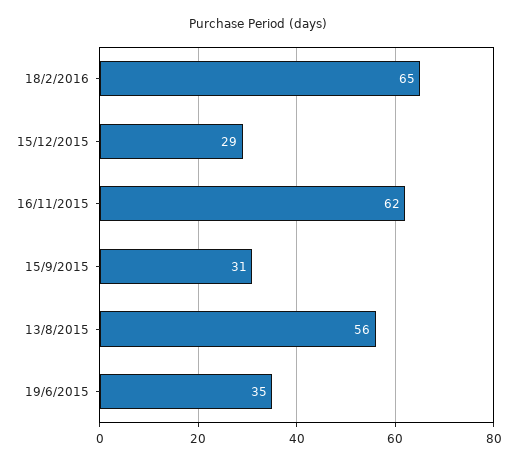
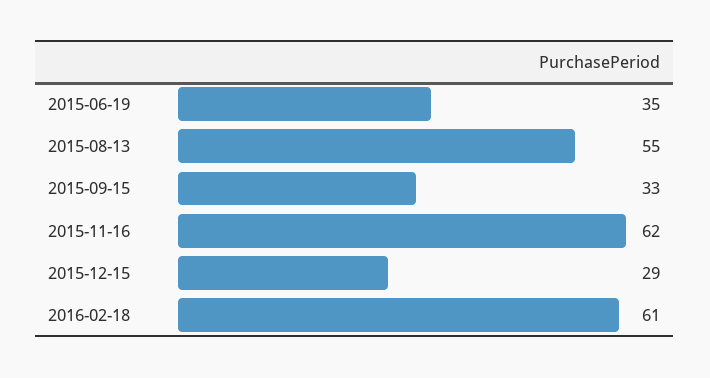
  {
-   "18/2/2016": 65,
+   "18/2/2016": 61,
    "15/12/2015": 29,
    "16/11/2015": 62,
-   "15/9/2015": 31,
+   "15/9/2015": 33,
-   "13/8/2015": 56,
+   "13/8/2015": 55,
    "19/6/2015": 35
  }

